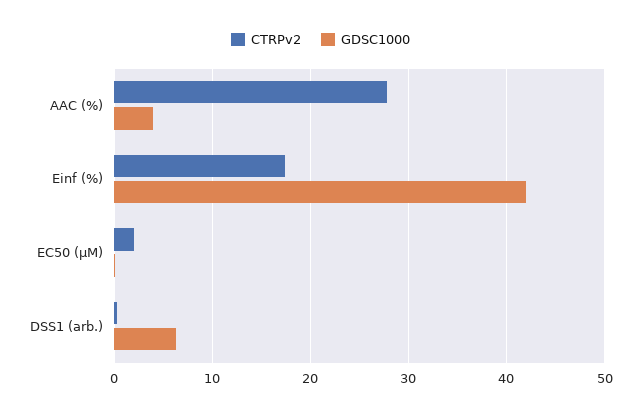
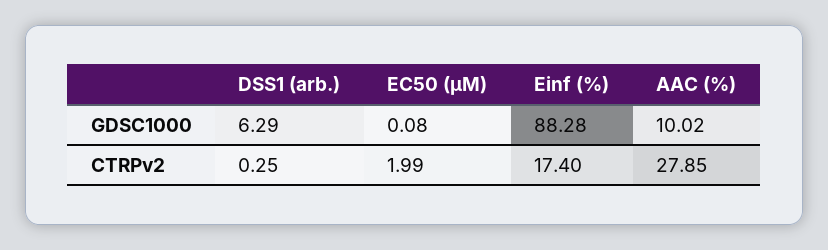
  {
    "CTRPv2": {
      "AAC (%)": 27.85,
      "Einf (%)": 17.4,
      "EC50 (µM)": 1.99,
      "DSS1 (arb.)": 0.25
    },
    "GDSC1000": {
-     "AAC (%)": 4,
+     "AAC (%)": 10.02,
-     "Einf (%)": 42,
+     "Einf (%)": 88.28,
      "EC50 (µM)": 0.08,
      "DSS1 (arb.)": 6.29
    }
  }

